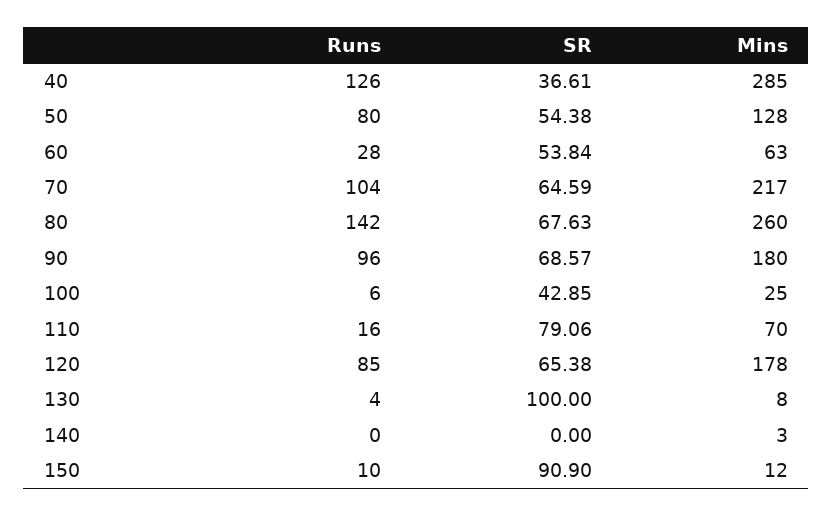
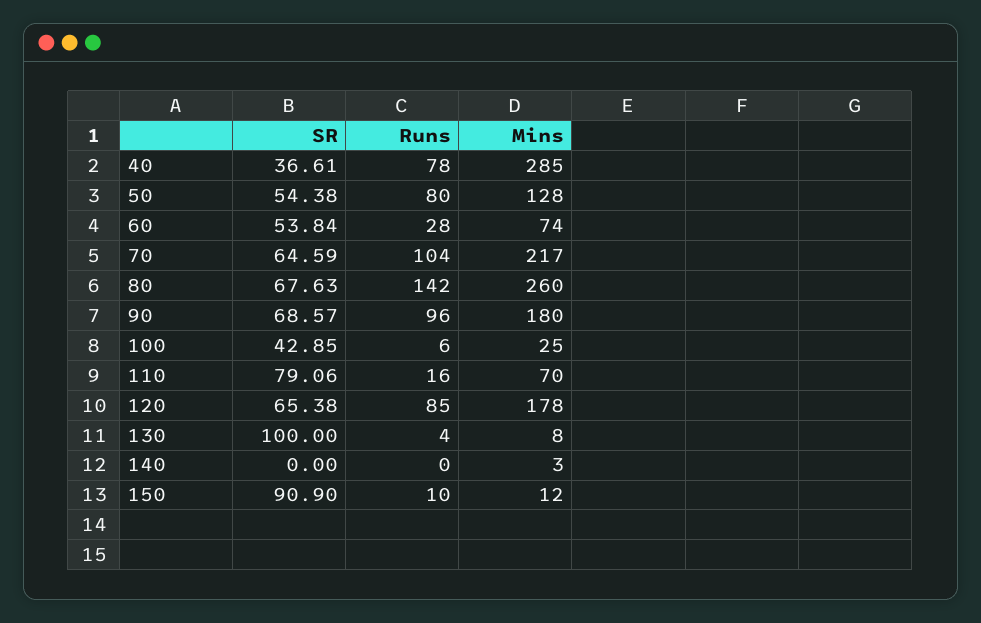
  {
    "Runs": {
-     "40": 126,
+     "40": 78,
      "50": 80,
      "60": 28,
      "70": 104,
      "80": 142,
      "90": 96,
      "100": 6,
      "110": 16,
      "120": 85,
      "130": 4,
      "140": 0,
      "150": 10
    },
    "SR": {
      "40": 36.61,
      "50": 54.38,
      "60": 53.84,
      "70": 64.59,
      "80": 67.63,
      "90": 68.57,
      "100": 42.85,
      "110": 79.06,
      "120": 65.38,
      "130": 100,
      "140": 0,
      "150": 90.9
    },
    "Mins": {
      "40": 285,
      "50": 128,
-     "60": 63,
+     "60": 74,
      "70": 217,
      "80": 260,
      "90": 180,
      "100": 25,
      "110": 70,
      "120": 178,
      "130": 8,
      "140": 3,
      "150": 12
    }
  }

